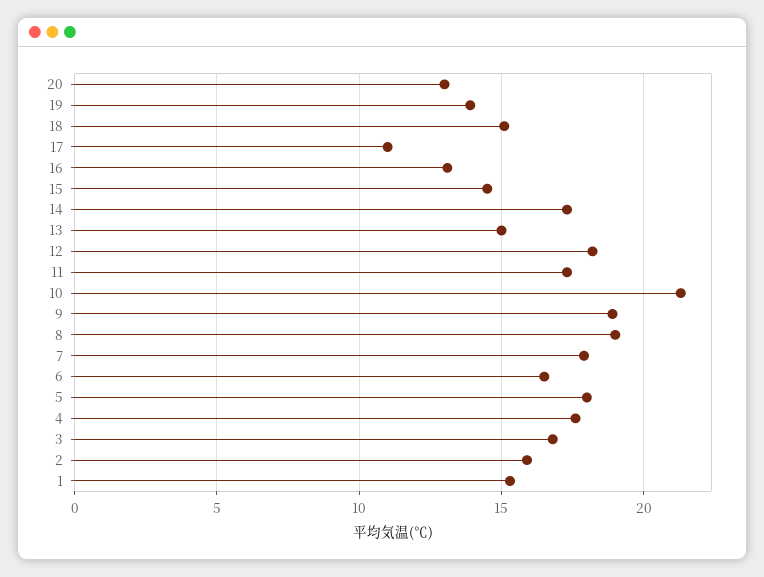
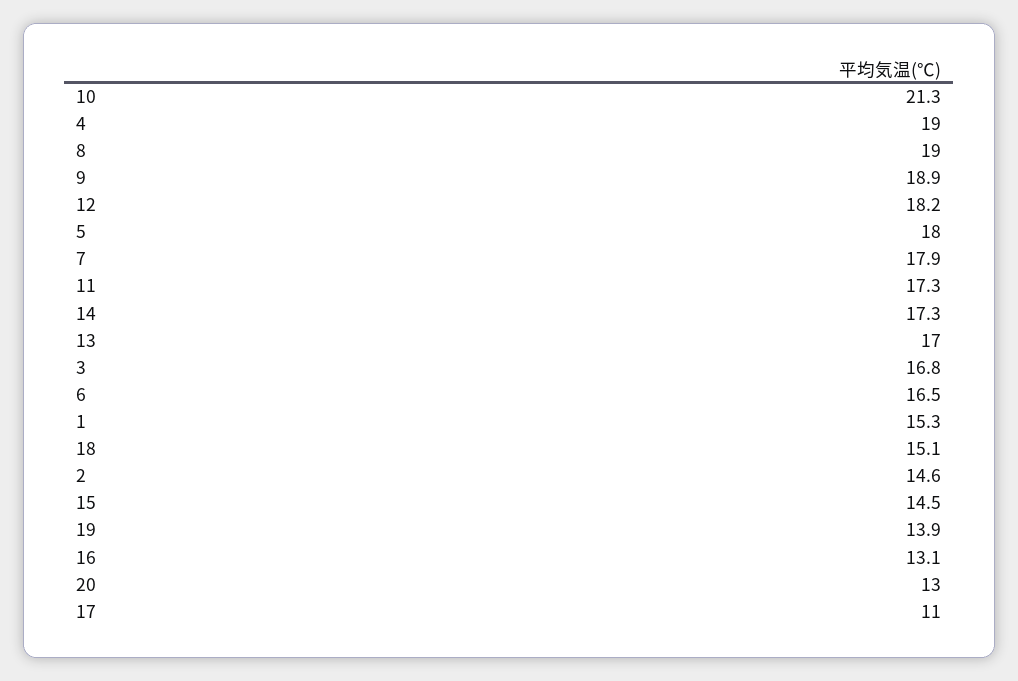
  {
    "20": 13,
    "19": 13.9,
    "18": 15.1,
    "17": 11,
    "16": 13.1,
    "15": 14.5,
    "14": 17.3,
-   "13": 15,
+   "13": 17,
    "12": 18.2,
    "11": 17.3,
    "10": 21.3,
    "9": 18.9,
    "8": 19,
    "7": 17.9,
    "6": 16.5,
    "5": 18,
-   "4": 17.5,
+   "4": 19,
    "3": 16.8,
-   "2": 16,
+   "2": 14.6,
    "1": 15.3
  }

